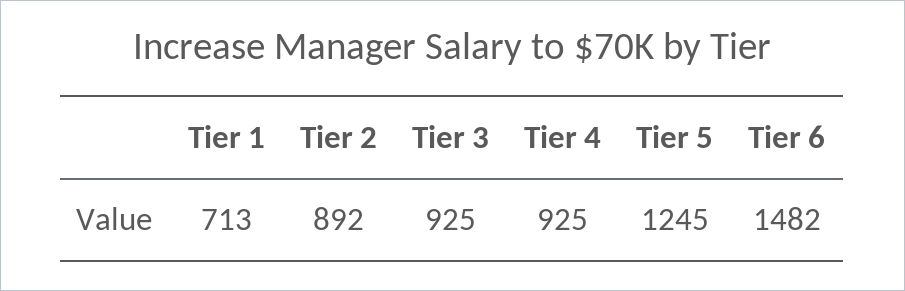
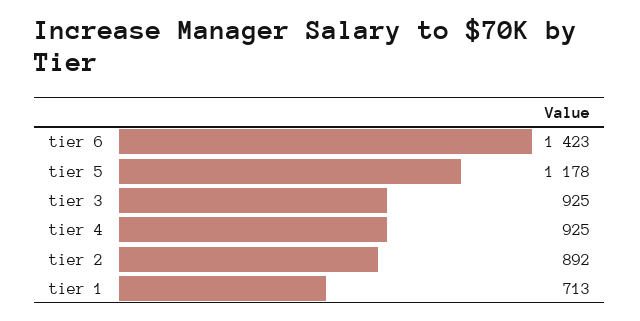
  {
    "Tier 1": 713,
    "Tier 2": 892,
    "Tier 3": 925,
    "Tier 4": 925,
-   "Tier 5": 1245,
+   "Tier 5": 1178,
-   "Tier 6": 1482
+   "Tier 6": 1423
  }

